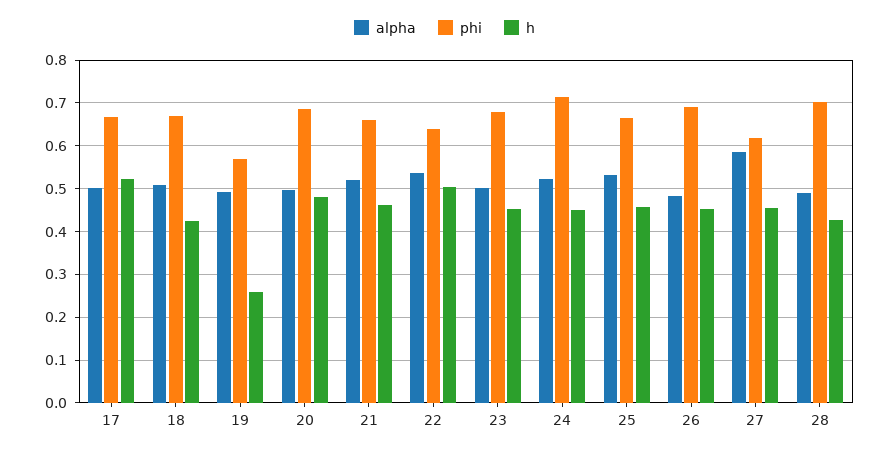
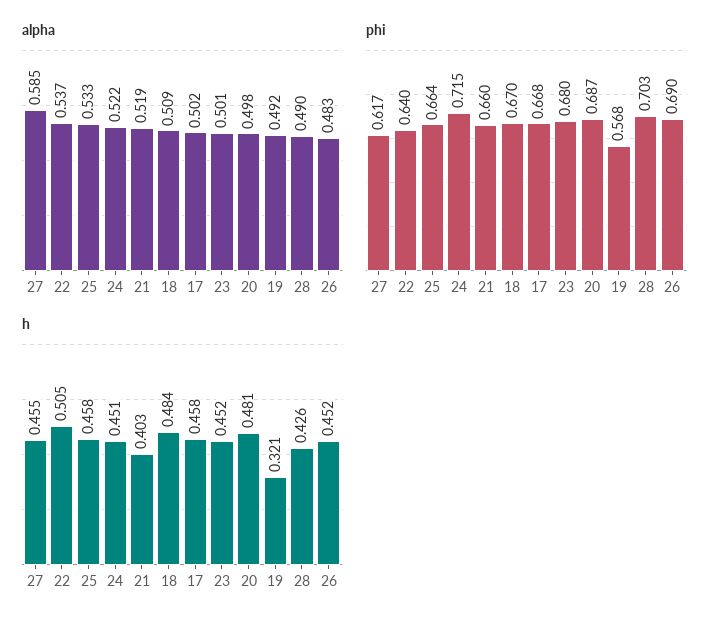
  {
    "alpha": {
      "17": 0.502,
      "18": 0.509,
      "19": 0.492,
      "20": 0.498,
      "21": 0.519,
      "22": 0.537,
      "23": 0.501,
      "24": 0.522,
      "25": 0.533,
      "26": 0.483,
      "27": 0.585,
      "28": 0.49
    },
    "phi": {
      "17": 0.668,
      "18": 0.67,
      "19": 0.568,
      "20": 0.687,
      "21": 0.66,
      "22": 0.64,
      "23": 0.68,
      "24": 0.715,
      "25": 0.664,
      "26": 0.69,
      "27": 0.617,
      "28": 0.703
    },
    "h": {
-     "17": 0.52,
+     "17": 0.458,
-     "18": 0.42,
+     "18": 0.484,
-     "19": 0.26,
+     "19": 0.321,
      "20": 0.481,
-     "21": 0.46,
+     "21": 0.403,
      "22": 0.505,
      "23": 0.452,
      "24": 0.451,
      "25": 0.458,
      "26": 0.452,
      "27": 0.455,
      "28": 0.426
    }
  }

